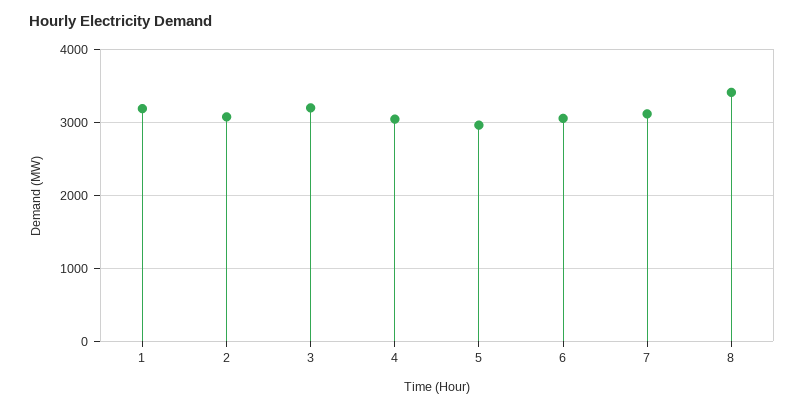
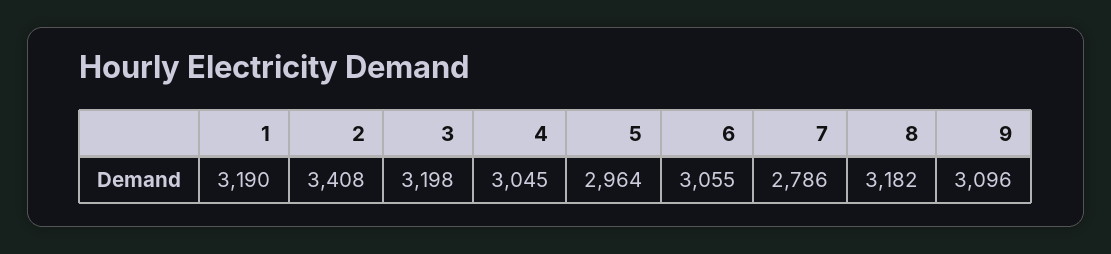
  {
    "1": 3190,
-   "2": 3100,
+   "2": 3408,
    "3": 3198,
    "4": 3045,
    "5": 2964,
    "6": 3055,
-   "7": 3100,
+   "7": 2786,
-   "8": 3400
+   "8": 3182,
+   "9": 3096
  }

